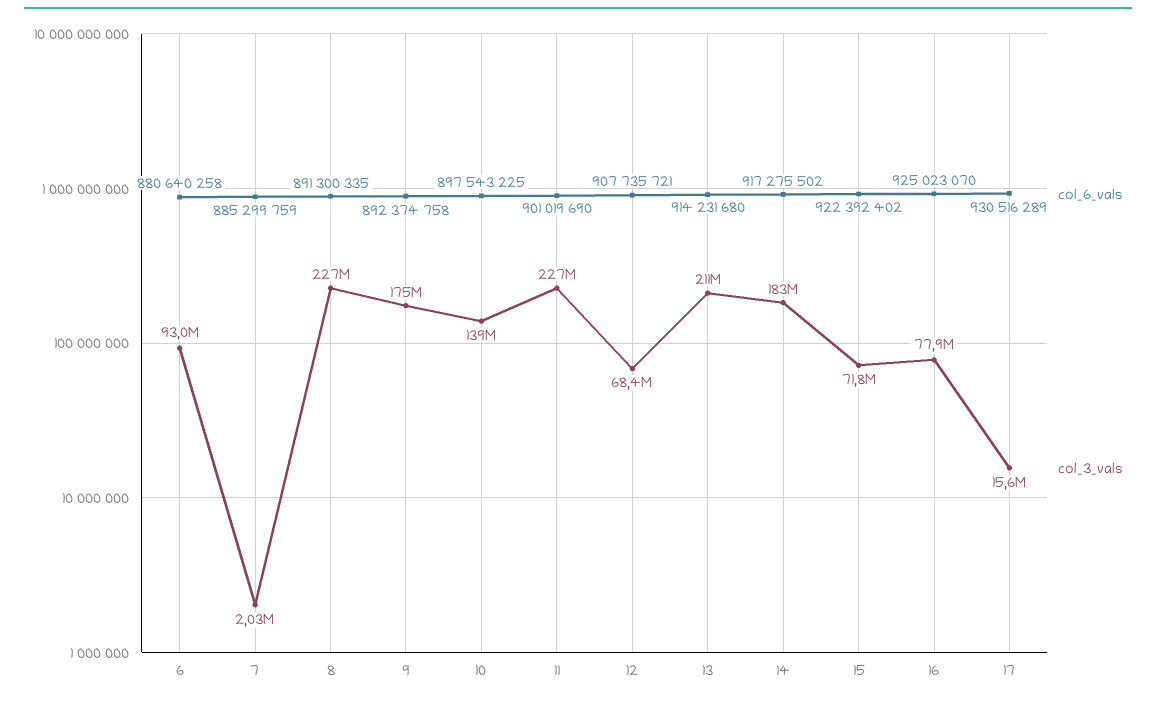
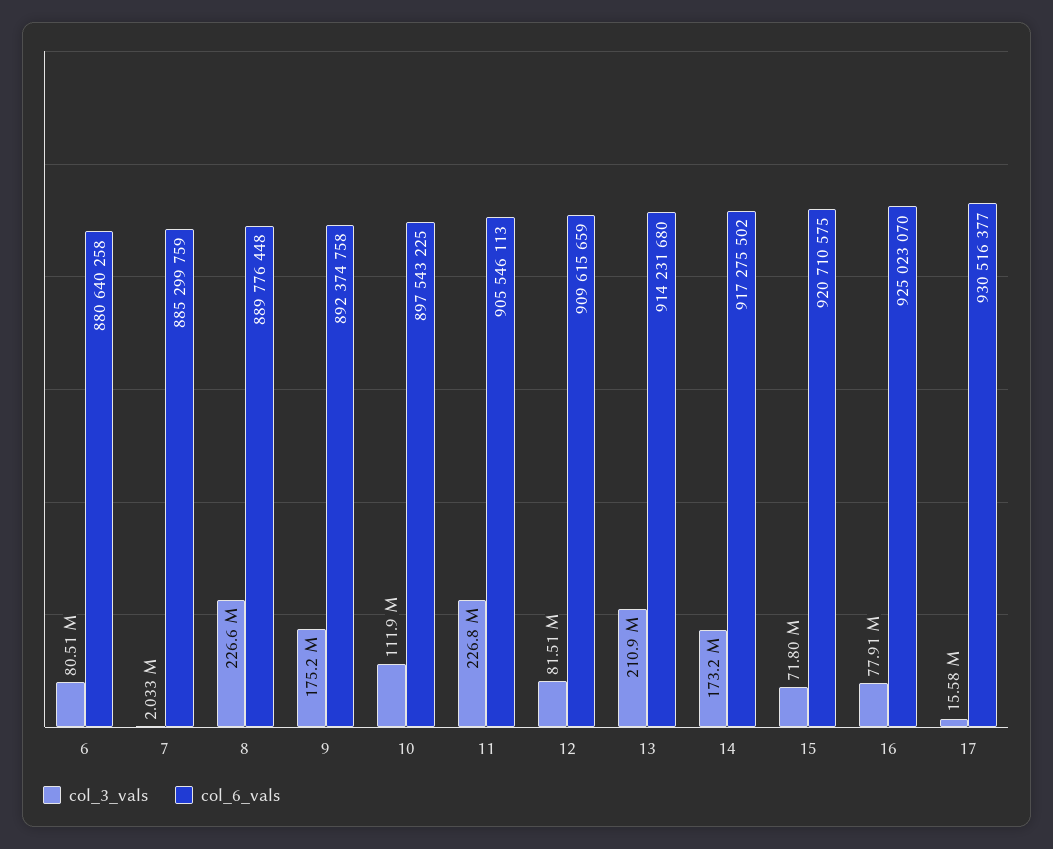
  {
    "col_6_vals": {
      "6": 880640258,
      "7": 885299759,
-     "8": 891300335,
+     "8": 889776448,
      "9": 892374758,
      "10": 897543225,
-     "11": 901019690,
+     "11": 905546113,
-     "12": 907735721,
+     "12": 909615659,
      "13": 914231680,
      "14": 917275502,
-     "15": 922392402,
+     "15": 920710575,
      "16": 925023070,
-     "17": 930516289
+     "17": 930516377
    },
    "col_3_vals": {
-     "6": 93000000,
+     "6": 80510000,
      "7": 2033000,
      "8": 226600000,
      "9": 175200000,
-     "10": 139000000,
+     "10": 111900000,
      "11": 226800000,
-     "12": 68400000,
+     "12": 81510000,
      "13": 210900000,
-     "14": 183000000,
+     "14": 173200000,
      "15": 71800000,
      "16": 77910000,
      "17": 15580000
    }
  }

